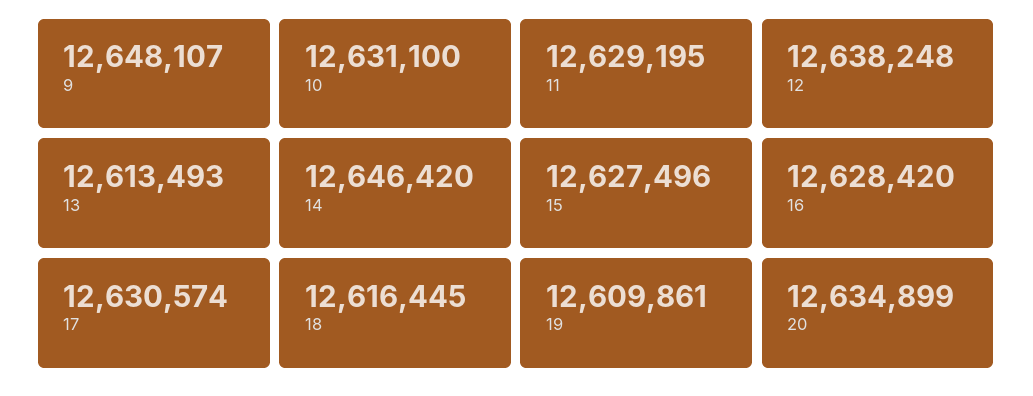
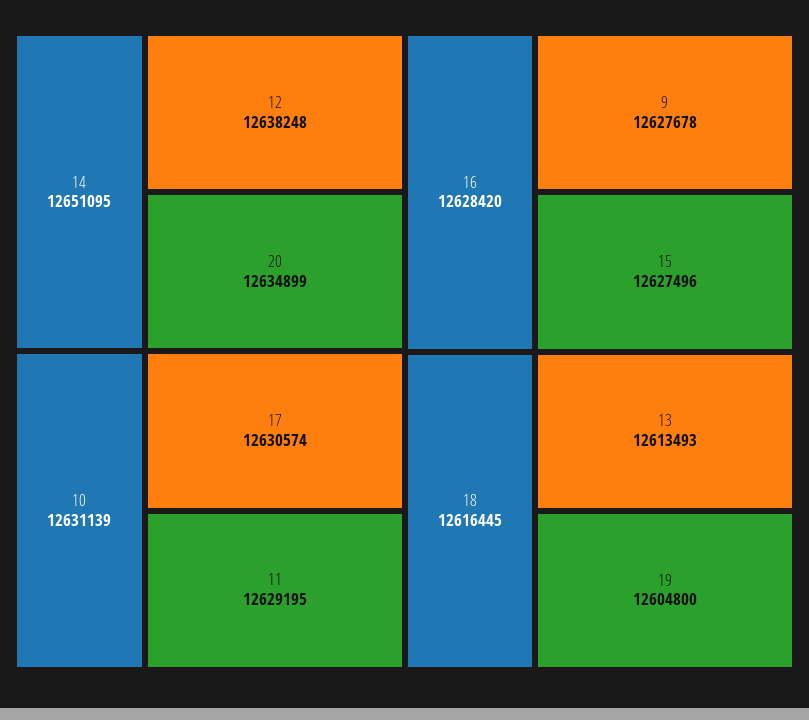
  {
-   "9": 12648107,
+   "9": 12627678,
-   "10": 12631100,
+   "10": 12631139,
    "11": 12629195,
    "12": 12638248,
    "13": 12613493,
-   "14": 12646420,
+   "14": 12651095,
    "15": 12627496,
    "16": 12628420,
    "17": 12630574,
    "18": 12616445,
-   "19": 12609861,
+   "19": 12604800,
    "20": 12634899
  }

